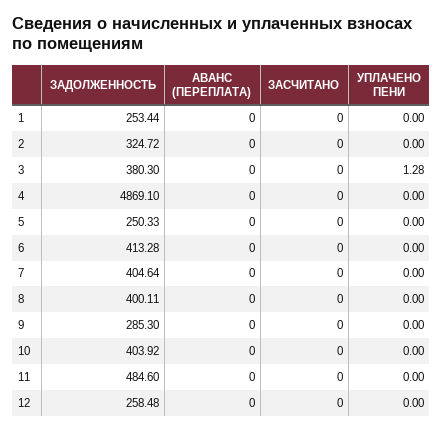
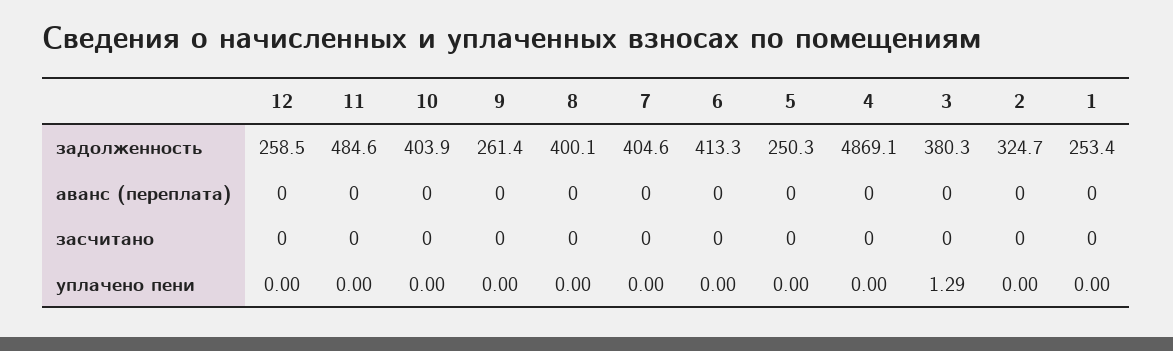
  {
    "ЗАДОЛЖЕННОСТЬ": {
      "1": 253.44,
      "2": 324.72,
      "3": 380.3,
      "4": 4869.1,
      "5": 250.33,
      "6": 413.28,
      "7": 404.64,
      "8": 400.11,
-     "9": 285.3,
+     "9": 261.4,
      "10": 403.92,
      "11": 484.6,
      "12": 258.48
    },
    "АВАНС (ПЕРЕПЛАТА)": {
      "1": 0,
      "2": 0,
      "3": 0,
      "4": 0,
      "5": 0,
      "6": 0,
      "7": 0,
      "8": 0,
      "9": 0,
      "10": 0,
      "11": 0,
      "12": 0
    },
    "ЗАСЧИТАНО": {
      "1": 0,
      "2": 0,
      "3": 0,
      "4": 0,
      "5": 0,
      "6": 0,
      "7": 0,
      "8": 0,
      "9": 0,
      "10": 0,
      "11": 0,
      "12": 0
    },
    "УПЛАЧЕНО ПЕНИ": {
      "1": 0,
      "2": 0,
-     "3": 1.28,
+     "3": 1.29,
      "4": 0,
      "5": 0,
      "6": 0,
      "7": 0,
      "8": 0,
      "9": 0,
      "10": 0,
      "11": 0,
      "12": 0
    }
  }

